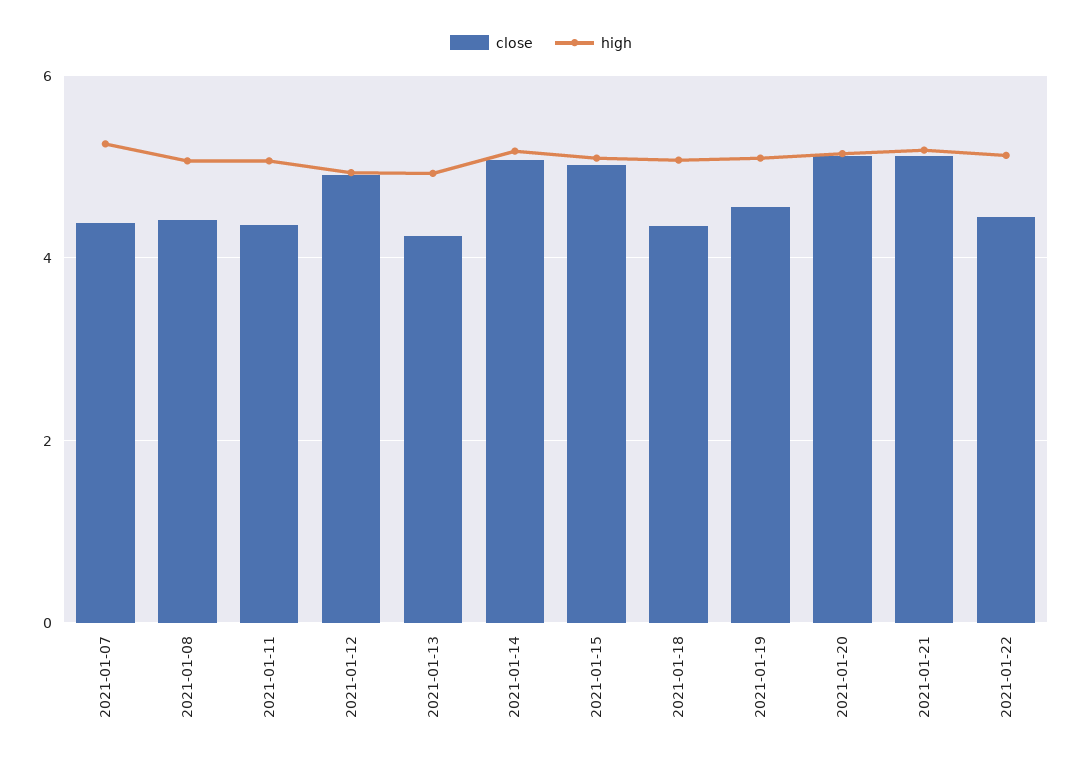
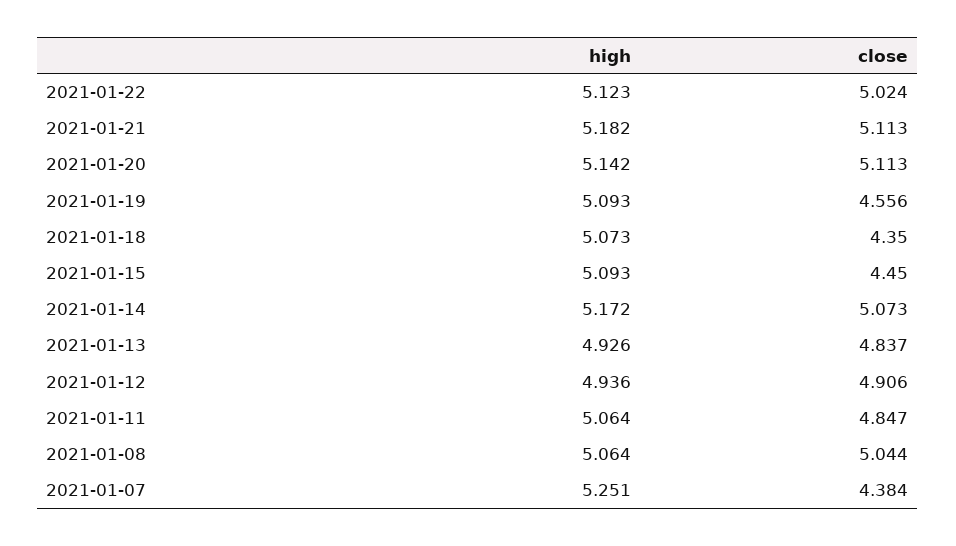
  {
    "close": {
      "2021-01-07": 4.384,
-     "2021-01-08": 4.4,
+     "2021-01-08": 5.044,
-     "2021-01-11": 4.4,
+     "2021-01-11": 4.847,
      "2021-01-12": 4.906,
-     "2021-01-13": 4.2,
+     "2021-01-13": 4.837,
      "2021-01-14": 5.073,
-     "2021-01-15": 5,
+     "2021-01-15": 4.45,
      "2021-01-18": 4.35,
      "2021-01-19": 4.556,
      "2021-01-20": 5.113,
      "2021-01-21": 5.113,
-     "2021-01-22": 4.4
+     "2021-01-22": 5.024
    },
    "high": {
      "2021-01-07": 5.251,
      "2021-01-08": 5.064,
      "2021-01-11": 5.064,
      "2021-01-12": 4.936,
      "2021-01-13": 4.926,
      "2021-01-14": 5.172,
      "2021-01-15": 5.093,
      "2021-01-18": 5.073,
      "2021-01-19": 5.093,
      "2021-01-20": 5.142,
      "2021-01-21": 5.182,
      "2021-01-22": 5.123
    }
  }

